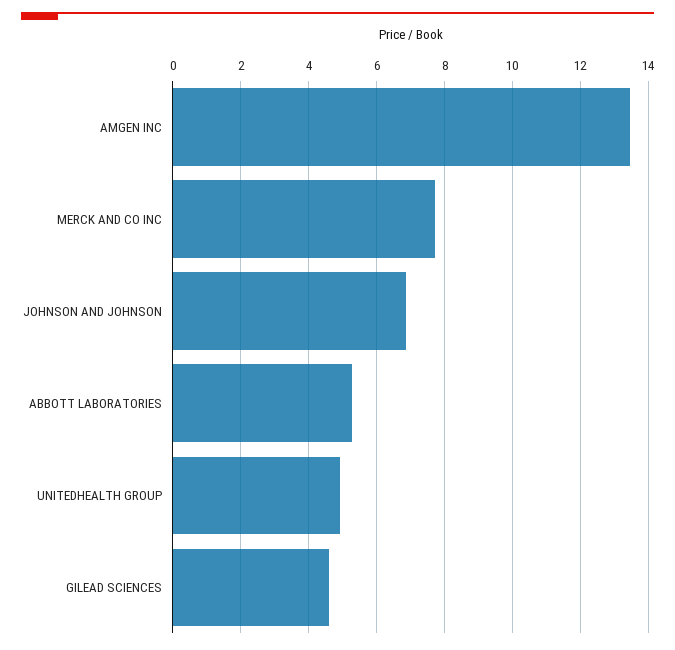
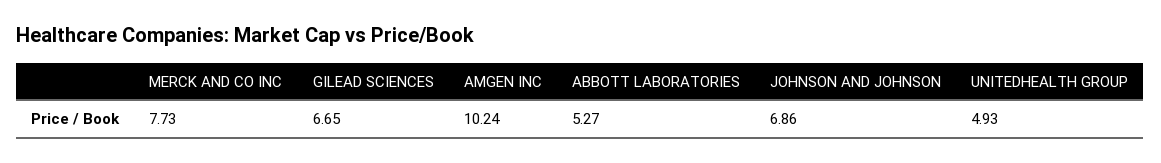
  {
-   "AMGEN INC": 13.4,
+   "AMGEN INC": 10.24,
    "MERCK AND CO INC": 7.73,
    "JOHNSON AND JOHNSON": 6.86,
    "ABBOTT LABORATORIES": 5.27,
    "UNITEDHEALTH GROUP": 4.93,
-   "GILEAD SCIENCES": 4.6
+   "GILEAD SCIENCES": 6.65
  }

